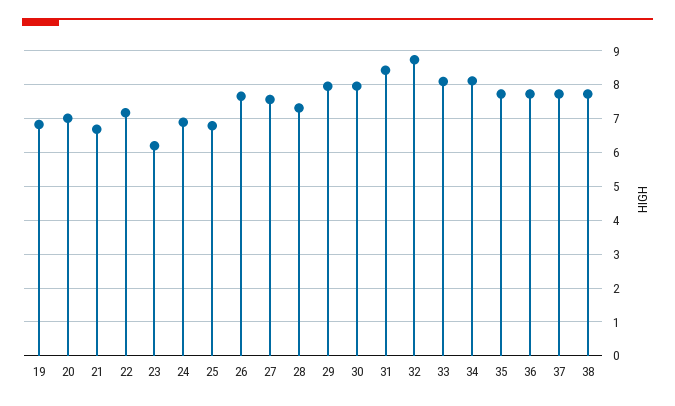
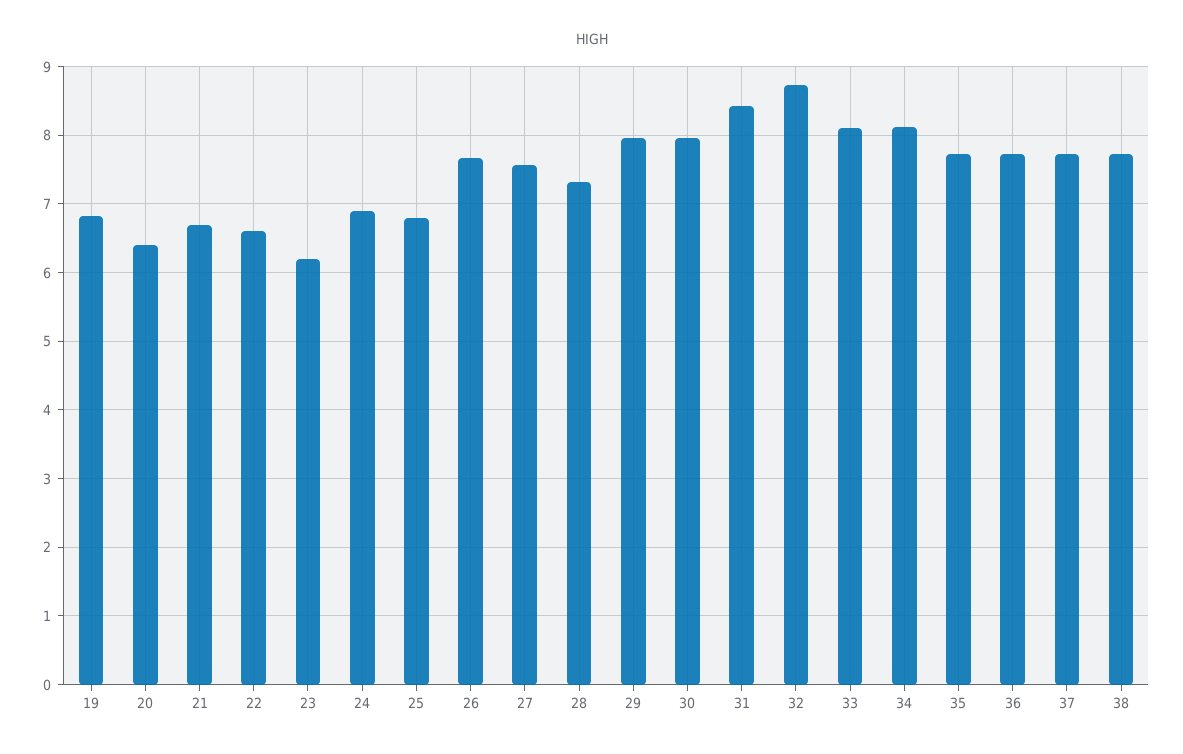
  {
    "19": 6.8,
-   "20": 7,
+   "20": 6.4,
    "21": 6.7,
-   "22": 7.2,
+   "22": 6.6,
    "23": 6.2,
    "24": 6.9,
    "25": 6.8,
    "26": 7.7,
    "27": 7.6,
    "28": 7.3,
    "29": 8,
    "30": 8,
    "31": 8.4,
    "32": 8.7,
    "33": 8.1,
    "34": 8.1,
    "35": 7.7,
    "36": 7.7,
    "37": 7.7,
    "38": 7.7
  }

